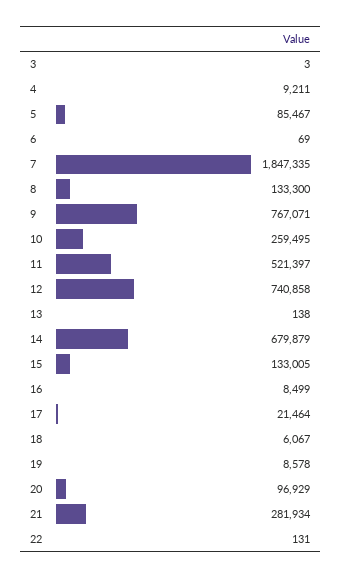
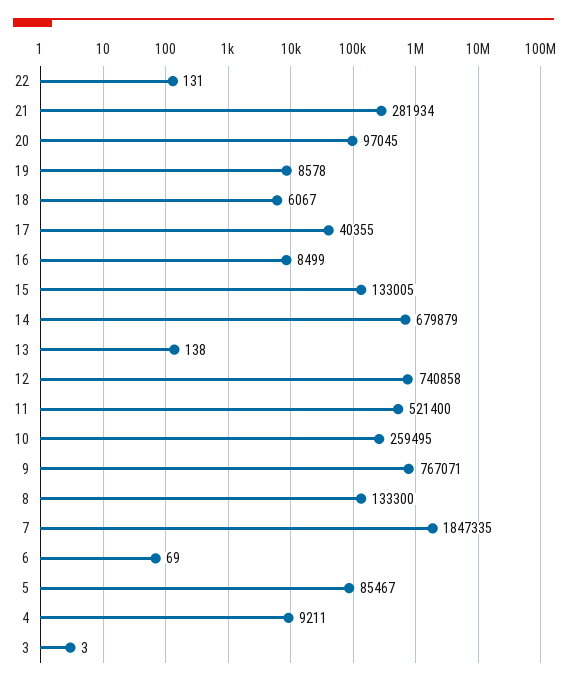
  {
    "3": 3,
    "4": 9211,
    "5": 85467,
    "6": 69,
    "7": 1847335,
    "8": 133300,
    "9": 767071,
    "10": 259495,
-   "11": 521397,
+   "11": 521400,
    "12": 740858,
    "13": 138,
    "14": 679879,
    "15": 133005,
    "16": 8499,
-   "17": 21464,
+   "17": 40355,
    "18": 6067,
    "19": 8578,
-   "20": 96929,
+   "20": 97045,
    "21": 281934,
    "22": 131
  }

